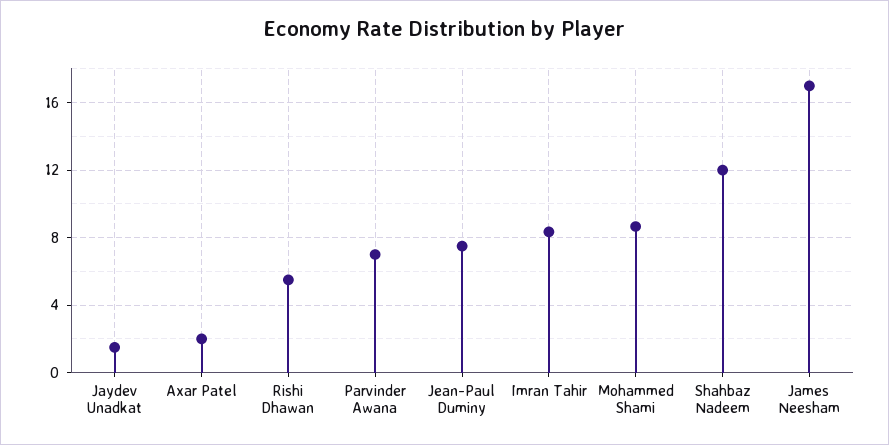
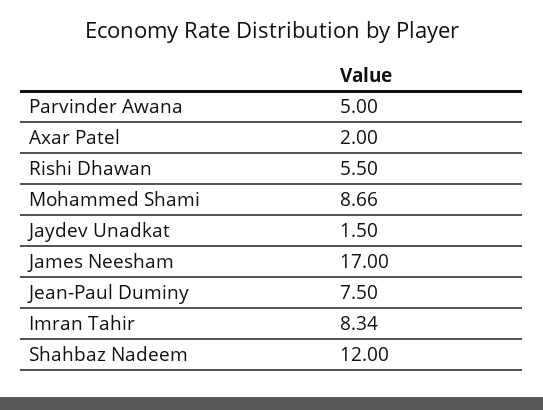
  {
    "Jaydev Unadkat": 1.5,
    "Axar Patel": 2,
    "Rishi Dhawan": 5.5,
-   "Parvinder Awana": 7,
+   "Parvinder Awana": 5,
    "Jean-Paul Duminy": 7.5,
    "Imran Tahir": 8.34,
    "Mohammed Shami": 8.66,
    "Shahbaz Nadeem": 12,
    "James Neesham": 17
  }

